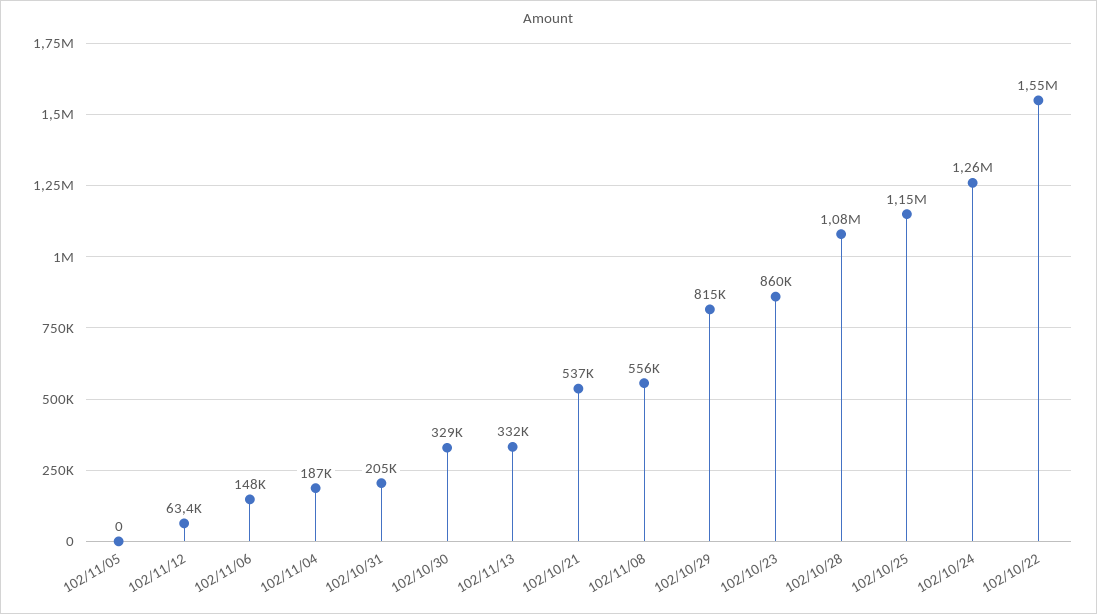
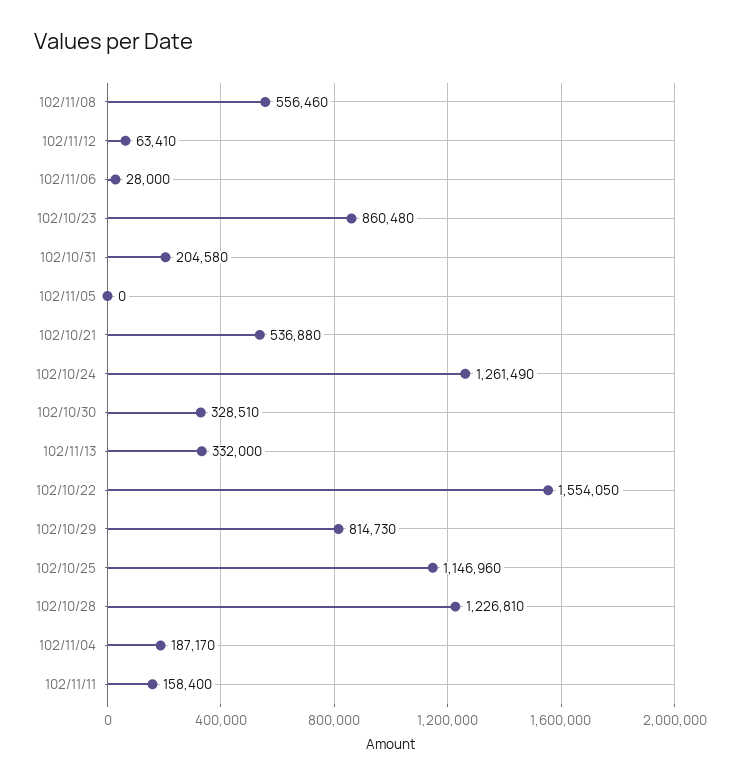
  {
    "102/11/05": 0,
    "102/11/12": 63410,
-   "102/11/06": 148000,
+   "102/11/06": 28000,
    "102/11/04": 187170,
    "102/10/31": 204580,
    "102/10/30": 328510,
    "102/11/13": 332000,
    "102/10/21": 536880,
    "102/11/08": 556460,
    "102/10/29": 814730,
    "102/10/23": 860480,
-   "102/10/28": 1080000,
+   "102/10/28": 1226810,
    "102/10/25": 1146960,
    "102/10/24": 1261490,
-   "102/10/22": 1554050
+   "102/10/22": 1554050,
+   "102/11/11": 158400
  }

